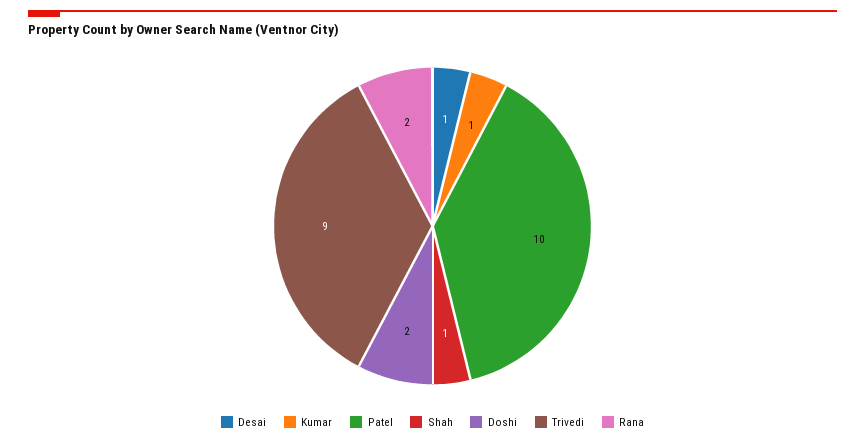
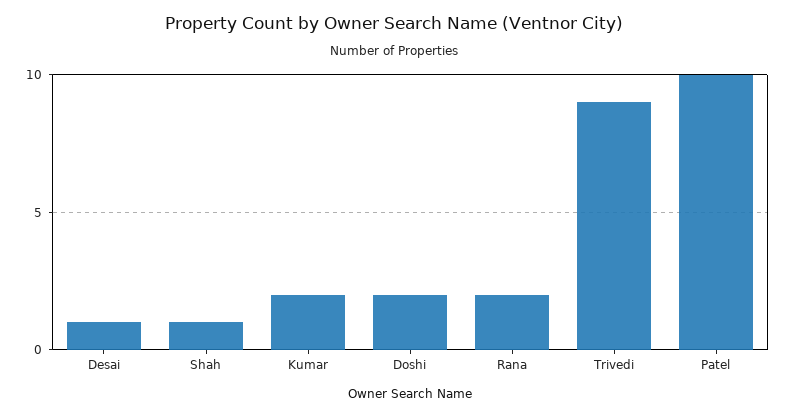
  {
    "Desai": 1,
-   "Kumar": 1,
+   "Kumar": 2,
    "Patel": 10,
    "Shah": 1,
    "Doshi": 2,
    "Trivedi": 9,
    "Rana": 2
  }

